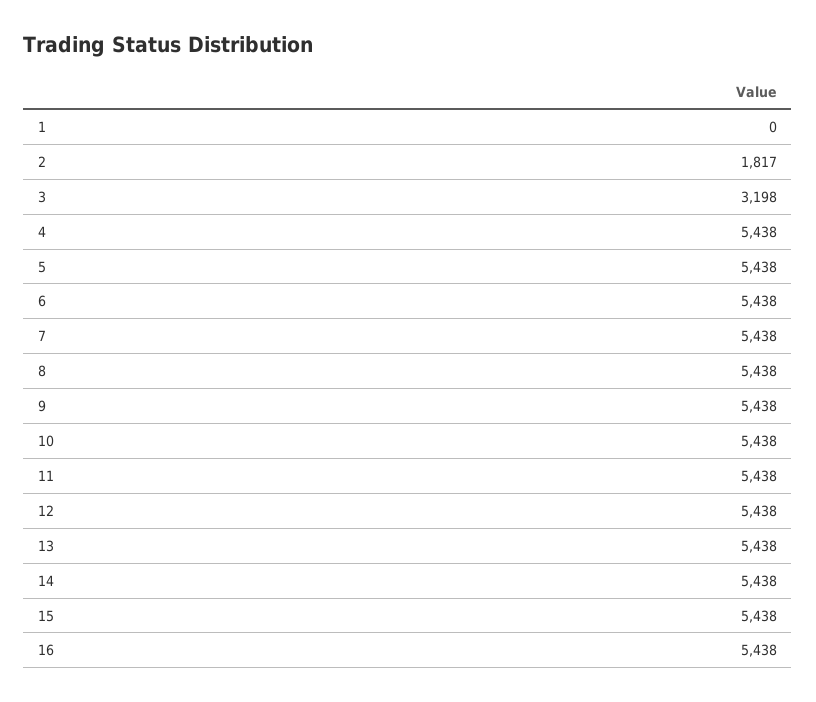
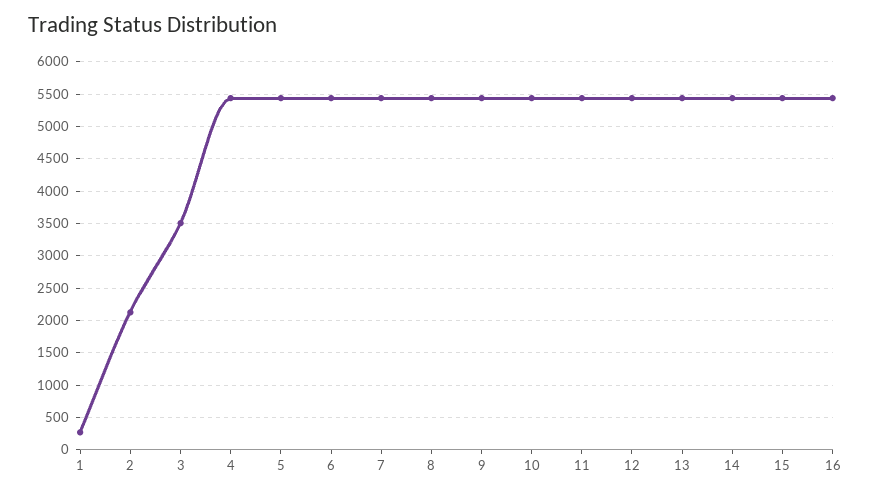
  {
-   "1": 0,
+   "1": 300,
-   "2": 1817,
+   "2": 2100,
-   "3": 3198,
+   "3": 3500,
    "4": 5438,
    "5": 5438,
    "6": 5438,
    "7": 5438,
    "8": 5438,
    "9": 5438,
    "10": 5438,
    "11": 5438,
    "12": 5438,
    "13": 5438,
    "14": 5438,
    "15": 5438,
    "16": 5438
  }

